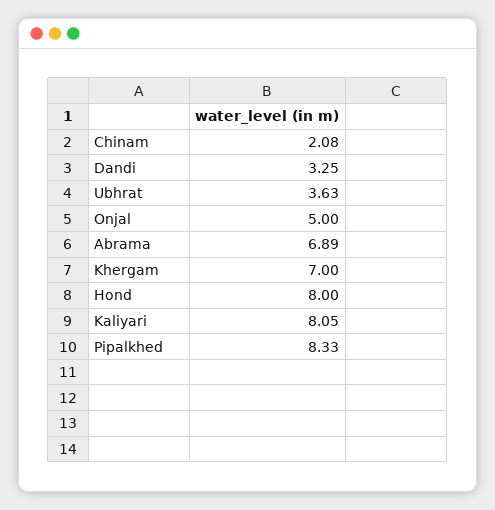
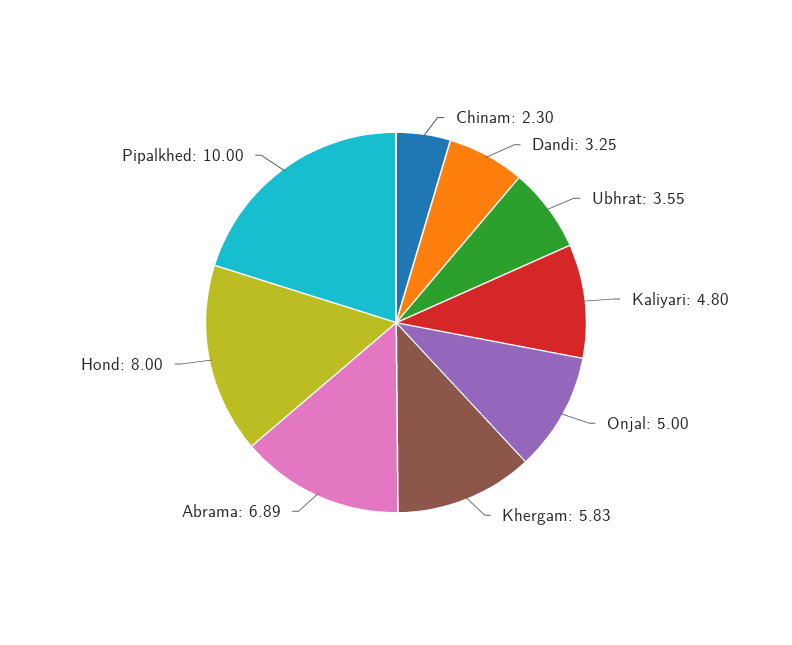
  {
-   "Chinam": 2.08,
+   "Chinam": 2.3,
    "Dandi": 3.25,
-   "Ubhrat": 3.63,
+   "Ubhrat": 3.55,
    "Onjal": 5,
    "Abrama": 6.89,
-   "Khergam": 7,
+   "Khergam": 5.83,
    "Hond": 8,
-   "Kaliyari": 8.05,
+   "Kaliyari": 4.8,
-   "Pipalkhed": 8.33
+   "Pipalkhed": 10
  }

